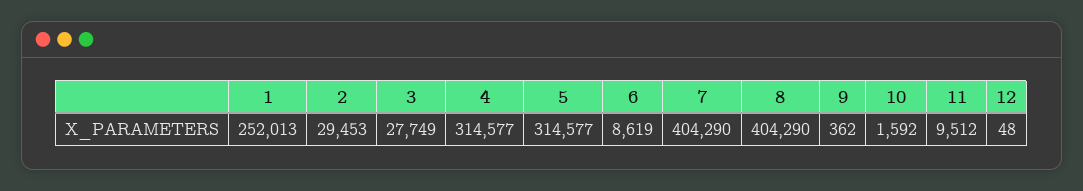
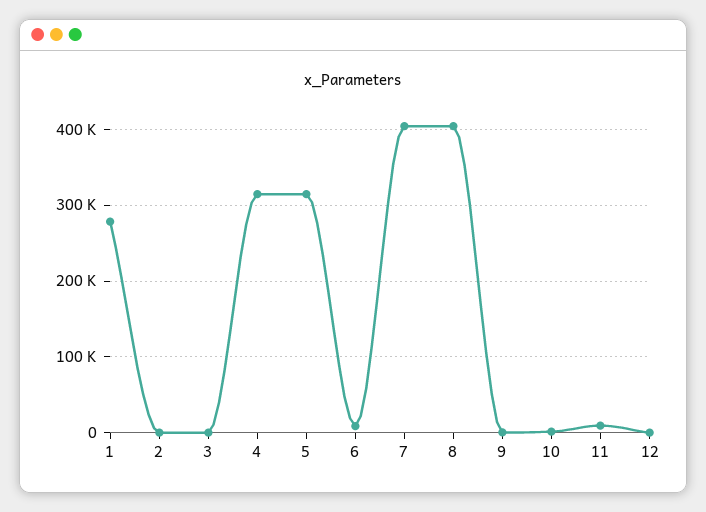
  {
-   "1": 252013,
+   "1": 280000,
-   "2": 29453,
+   "2": 0,
-   "3": 27749,
+   "3": 0,
    "4": 314577,
    "5": 314577,
    "6": 8619,
    "7": 404290,
    "8": 404290,
    "9": 362,
    "10": 1592,
    "11": 9512,
    "12": 48
  }

